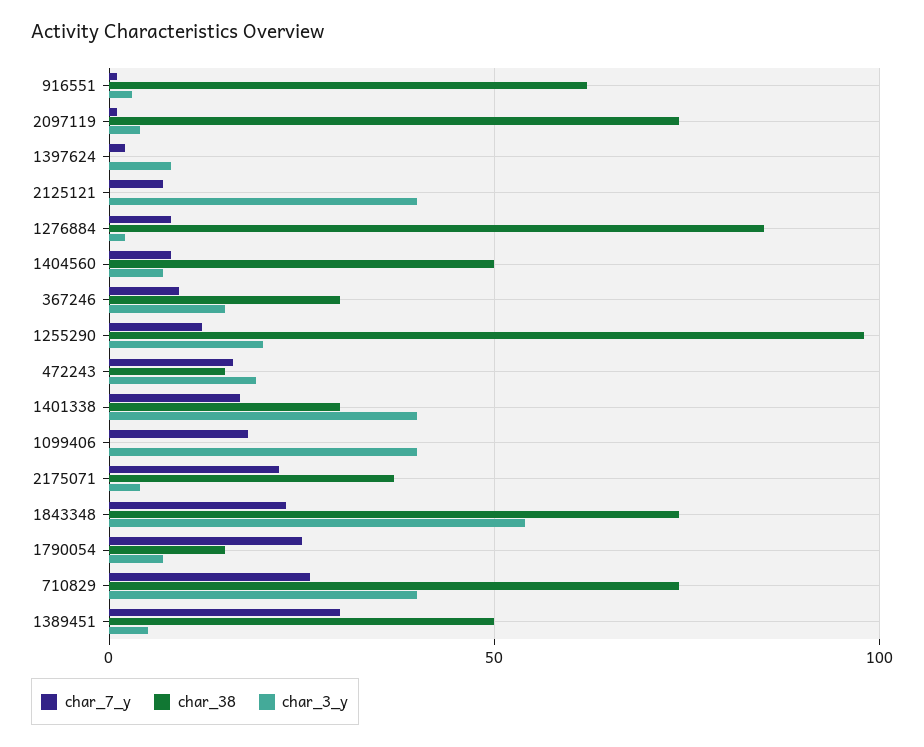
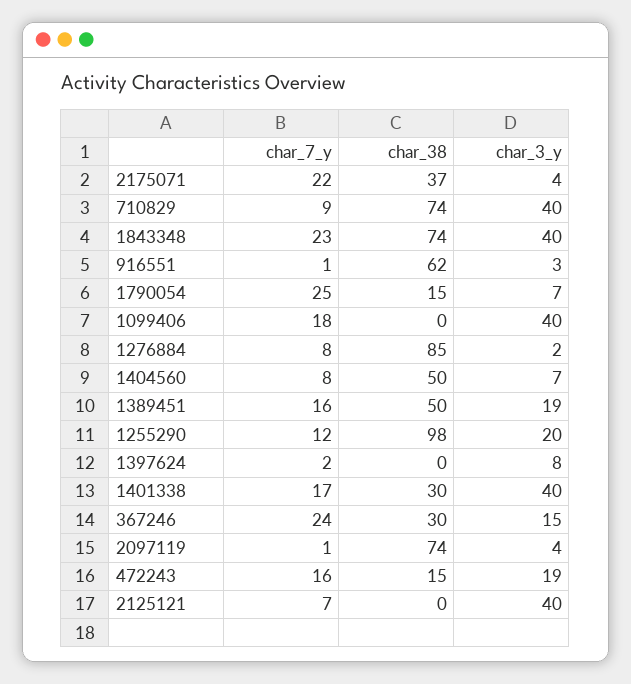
  {
    "char_7_y": {
      "916551": 1,
      "2097119": 1,
      "1397624": 2,
      "2125121": 7,
      "1276884": 8,
      "1404560": 8,
-     "367246": 10,
+     "367246": 24,
      "1255290": 12,
      "472243": 16,
      "1401338": 17,
      "1099406": 18,
      "2175071": 22,
      "1843348": 23,
      "1790054": 25,
-     "710829": 25,
+     "710829": 9,
-     "1389451": 30
+     "1389451": 16
    },
    "char_38": {
      "916551": 62,
      "2097119": 74,
      "1397624": 0,
      "2125121": 0,
      "1276884": 85,
      "1404560": 50,
      "367246": 30,
      "1255290": 98,
      "472243": 15,
      "1401338": 30,
      "1099406": 0,
      "2175071": 37,
      "1843348": 74,
      "1790054": 15,
      "710829": 74,
      "1389451": 50
    },
    "char_3_y": {
      "916551": 3,
      "2097119": 4,
      "1397624": 8,
      "2125121": 40,
      "1276884": 2,
      "1404560": 7,
      "367246": 15,
      "1255290": 20,
      "472243": 19,
      "1401338": 40,
      "1099406": 40,
      "2175071": 4,
-     "1843348": 55,
+     "1843348": 40,
      "1790054": 7,
      "710829": 40,
-     "1389451": 5
+     "1389451": 19
    }
  }

